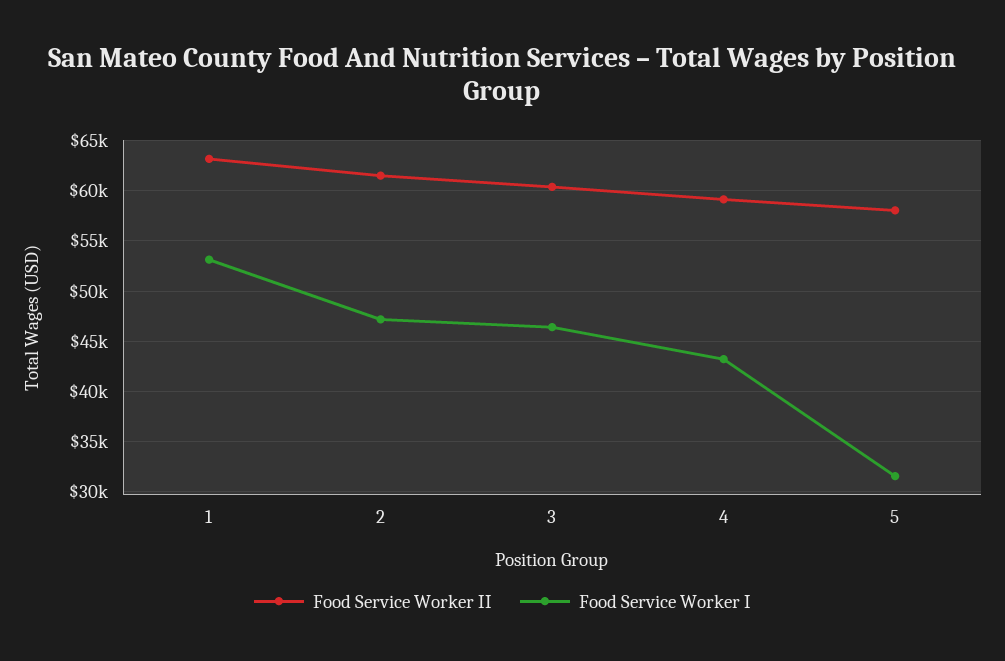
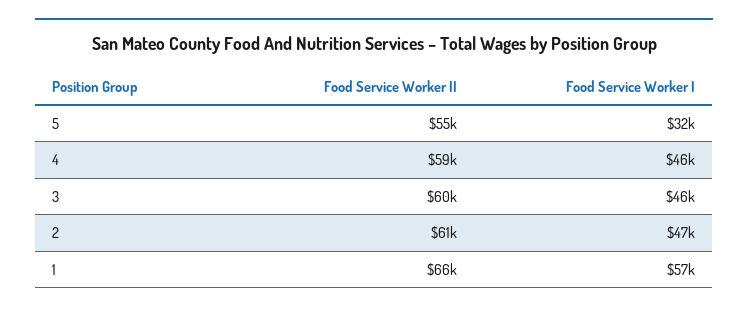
  {
    "Food Service Worker II": {
-     "1": 63000,
+     "1": 66000,
      "2": 61000,
      "3": 60000,
      "4": 59000,
-     "5": 58000
+     "5": 55000
    },
    "Food Service Worker I": {
-     "1": 53000,
+     "1": 57000,
      "2": 47000,
      "3": 46000,
-     "4": 43000,
+     "4": 46000,
      "5": 32000
    }
  }

